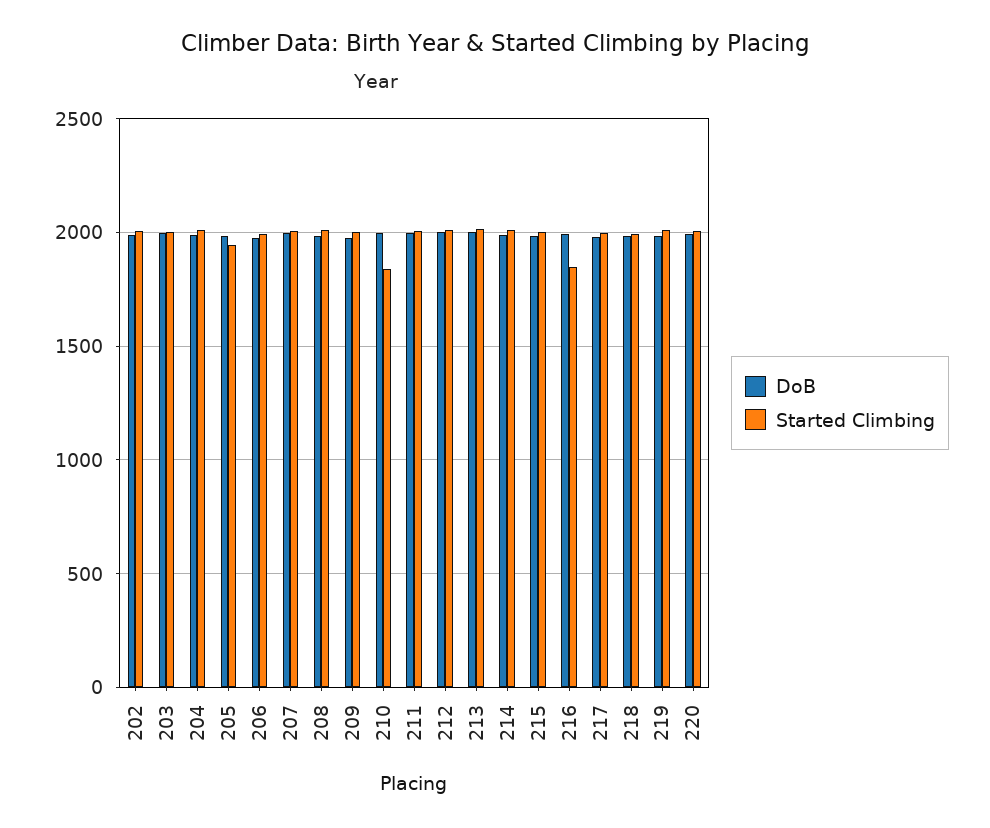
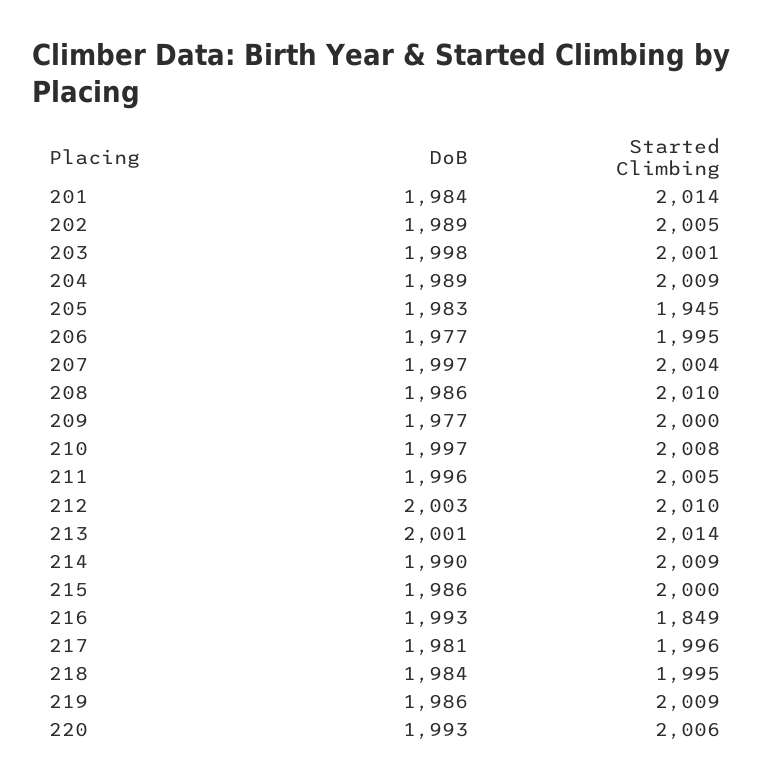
  {
    "DoB": {
      "202": 1989,
      "203": 1998,
      "204": 1989,
      "205": 1983,
      "206": 1977,
      "207": 1997,
      "208": 1986,
      "209": 1977,
      "210": 1997,
      "211": 1996,
      "212": 2003,
      "213": 2001,
      "214": 1990,
      "215": 1986,
      "216": 1993,
      "217": 1981,
      "218": 1984,
      "219": 1986,
-     "220": 1993
+     "220": 1993,
+     "201": 1984
    },
    "Started Climbing": {
      "202": 2005,
      "203": 2001,
      "204": 2009,
      "205": 1945,
      "206": 1995,
      "207": 2004,
      "208": 2010,
      "209": 2000,
-     "210": 1850,
+     "210": 2008,
      "211": 2005,
      "212": 2010,
      "213": 2014,
      "214": 2009,
      "215": 2000,
      "216": 1849,
      "217": 1996,
      "218": 1995,
      "219": 2009,
-     "220": 2006
+     "220": 2006,
+     "201": 2014
    }
  }

